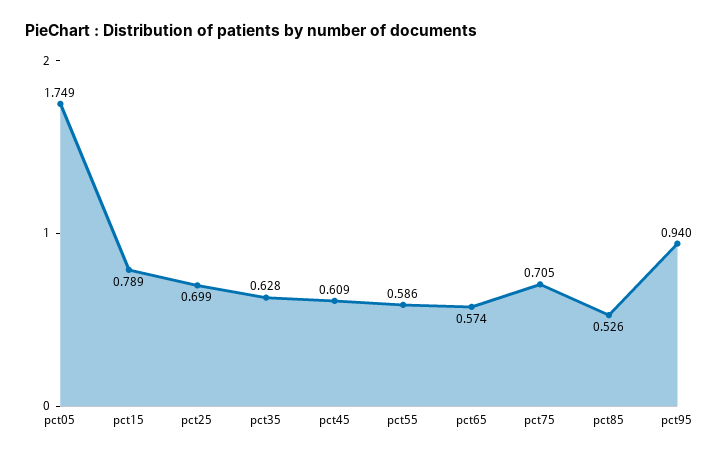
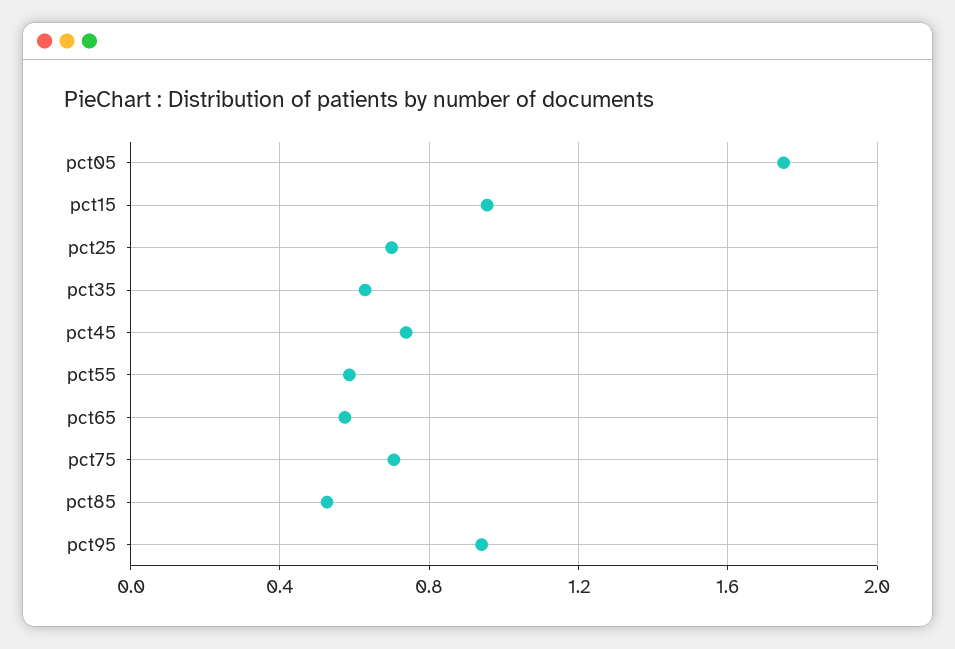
  {
    "pct05": 1.749,
-   "pct15": 0.789,
+   "pct15": 0.95,
    "pct25": 0.699,
    "pct35": 0.628,
-   "pct45": 0.609,
+   "pct45": 0.75,
    "pct55": 0.586,
    "pct65": 0.574,
    "pct75": 0.705,
    "pct85": 0.526,
    "pct95": 0.94
  }

